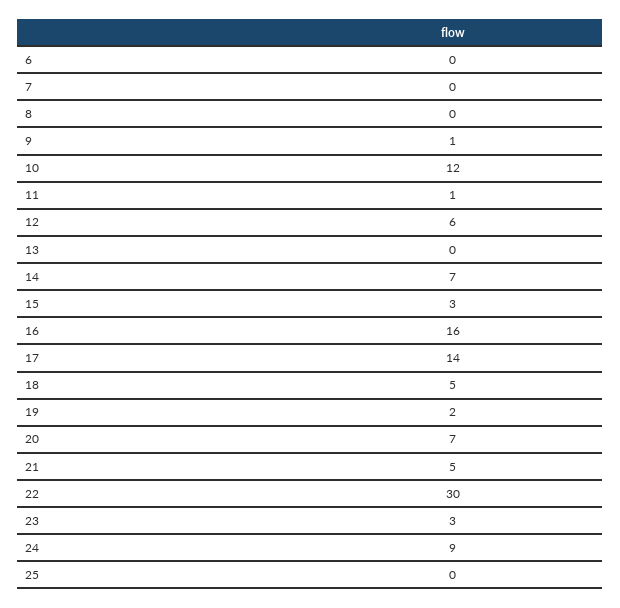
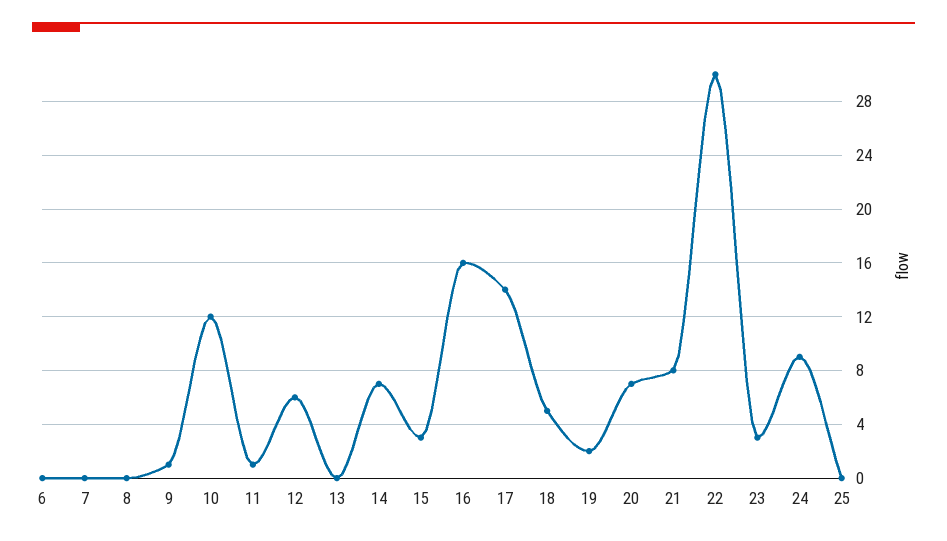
  {
    "6": 0,
    "7": 0,
    "8": 0,
    "9": 1,
    "10": 12,
    "11": 1,
    "12": 6,
    "13": 0,
    "14": 7,
    "15": 3,
    "16": 16,
    "17": 14,
    "18": 5,
    "19": 2,
    "20": 7,
-   "21": 5,
+   "21": 8,
    "22": 30,
    "23": 3,
    "24": 9,
    "25": 0
  }

